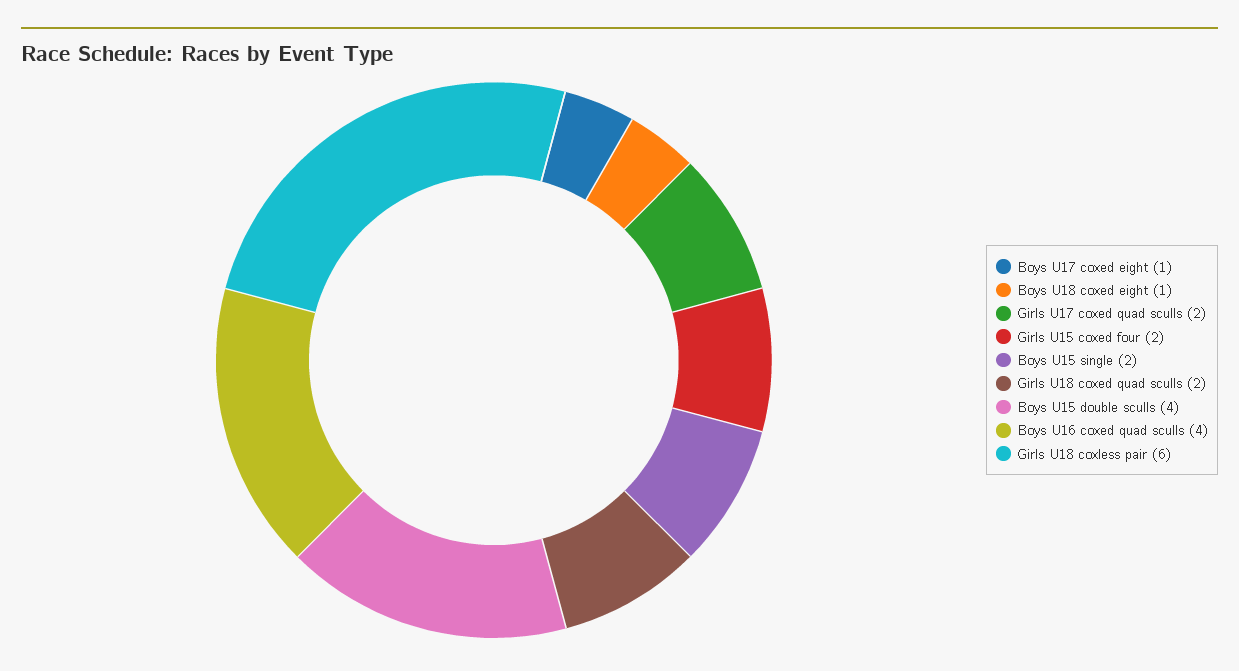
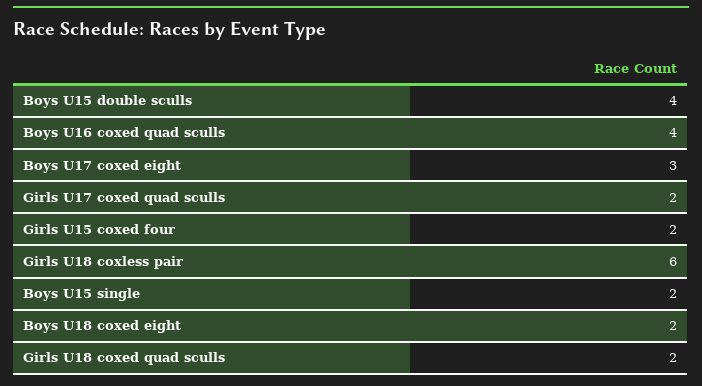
  {
-   "Boys U17 coxed eight": 1,
+   "Boys U17 coxed eight": 3,
-   "Boys U18 coxed eight": 1,
+   "Boys U18 coxed eight": 2,
    "Girls U17 coxed quad sculls": 2,
    "Girls U15 coxed four": 2,
    "Boys U15 single": 2,
    "Girls U18 coxed quad sculls": 2,
    "Boys U15 double sculls": 4,
    "Boys U16 coxed quad sculls": 4,
    "Girls U18 coxless pair": 6
  }

